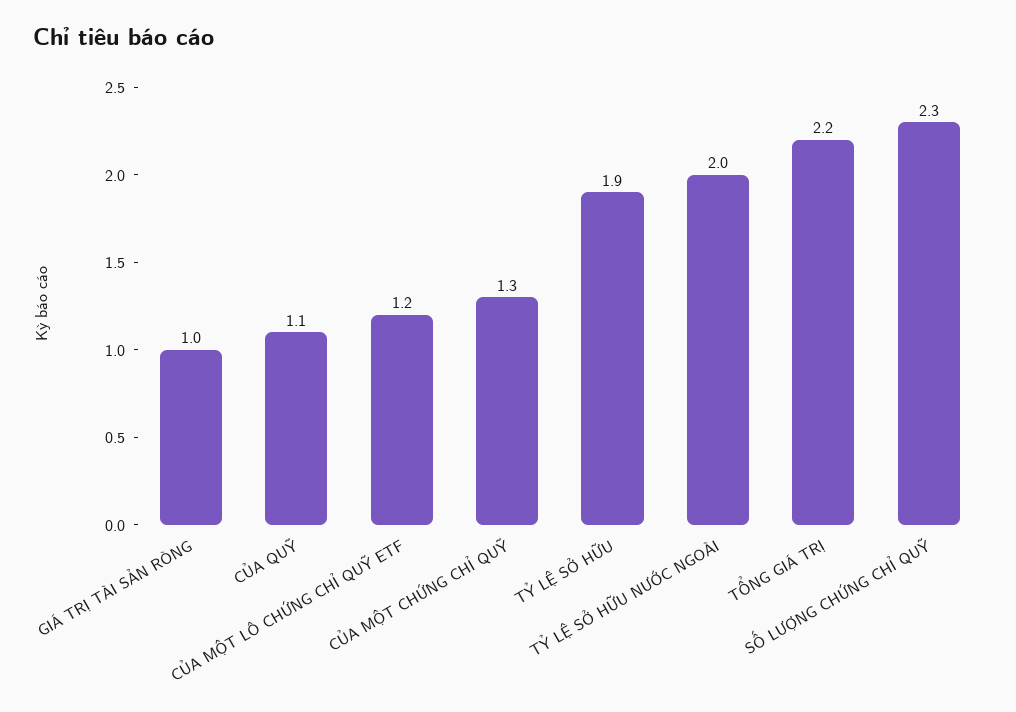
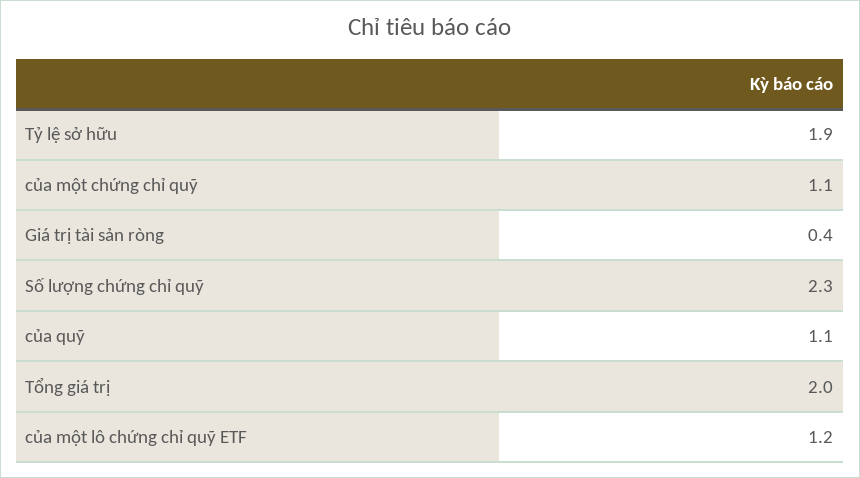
  {
-   "GIÁ TRỊ TÀI SẢN RÒNG": 1,
+   "GIÁ TRỊ TÀI SẢN RÒNG": 0.4,
    "CỦA QUỸ": 1.1,
    "CỦA MỘT LÔ CHỨNG CHỈ QUỸ ETF": 1.2,
-   "CỦA MỘT CHỨNG CHỈ QUỸ": 1.3,
+   "CỦA MỘT CHỨNG CHỈ QUỸ": 1.1,
    "TỶ LỆ SỞ HỮU": 1.9,
-   "TỶ LỆ SỞ HỮU NƯỚC NGOÀI": 2,
-   "TỔNG GIÁ TRỊ": 2.2,
+   "TỔNG GIÁ TRỊ": 2,
    "SỐ LƯỢNG CHỨNG CHỈ QUỸ": 2.3
  }

